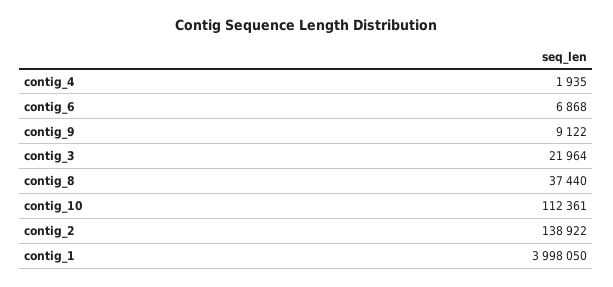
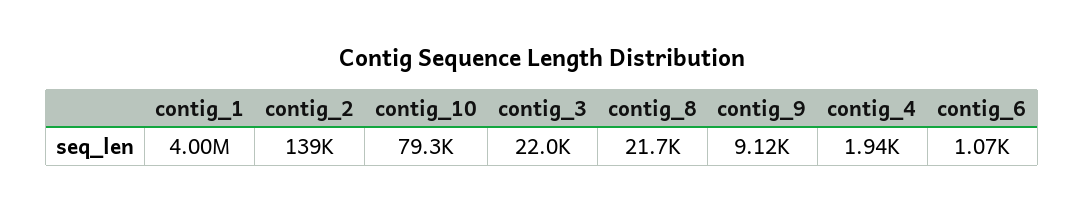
  {
    "contig_4": 1935,
-   "contig_6": 6868,
+   "contig_6": 1070,
    "contig_9": 9122,
    "contig_3": 21964,
-   "contig_8": 37440,
+   "contig_8": 21700,
-   "contig_10": 112361,
+   "contig_10": 79300,
    "contig_2": 138922,
    "contig_1": 3998050
  }

